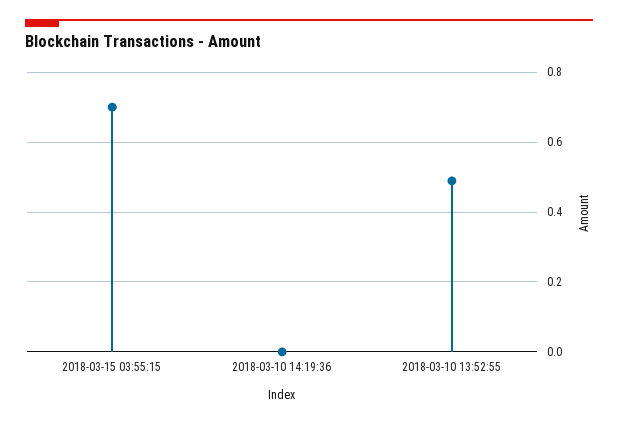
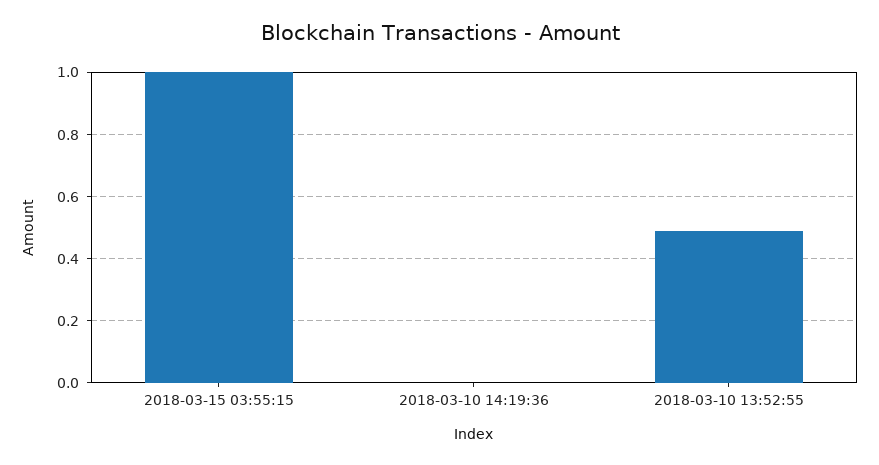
  {
-   "2018-03-15 03:55:15": 0.7,
+   "2018-03-15 03:55:15": 1,
    "2018-03-10 14:19:36": 0,
    "2018-03-10 13:52:55": 0.48
  }

